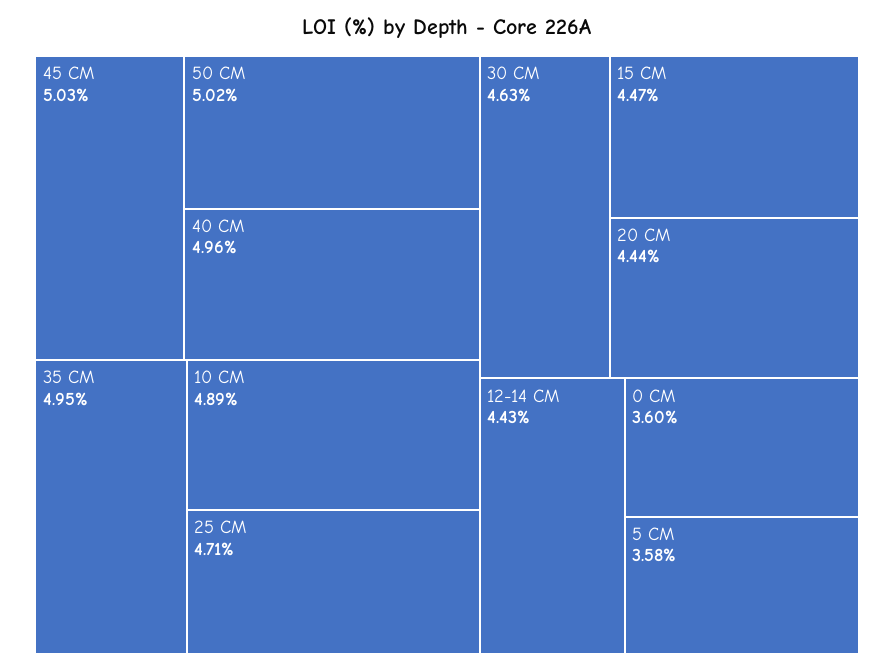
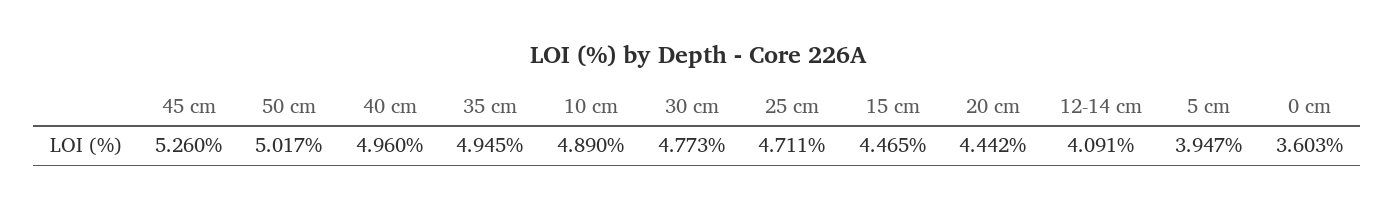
  {
-   "45 CM": 5.03,
+   "45 CM": 5.26,
    "50 CM": 5.017,
    "40 CM": 4.96,
    "35 CM": 4.945,
    "10 CM": 4.89,
    "25 CM": 4.711,
-   "30 CM": 4.63,
+   "30 CM": 4.773,
    "15 CM": 4.465,
    "20 CM": 4.442,
-   "12-14 CM": 4.43,
+   "12-14 CM": 4.091,
    "0 CM": 3.603,
-   "5 CM": 3.58
+   "5 CM": 3.947
  }

